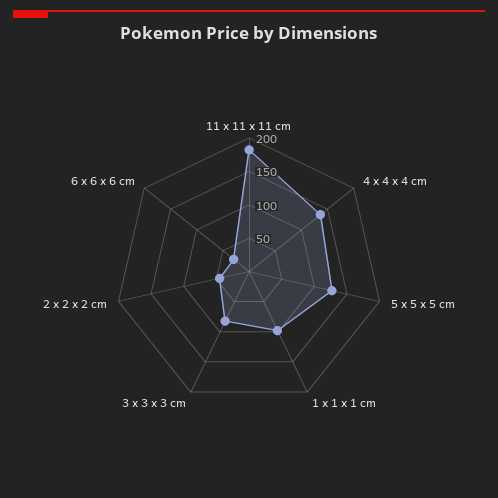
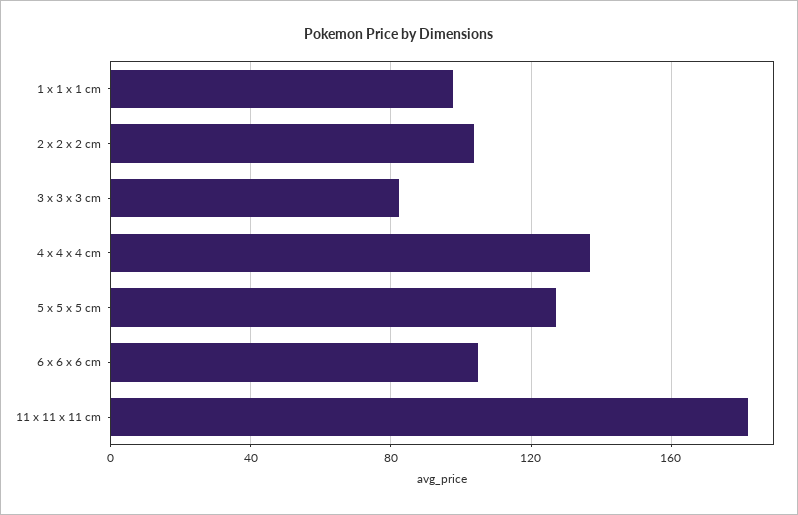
  {
    "11 x 11 x 11 cm": 180,
    "4 x 4 x 4 cm": 135,
    "5 x 5 x 5 cm": 125,
    "1 x 1 x 1 cm": 100,
    "3 x 3 x 3 cm": 80,
-   "2 x 2 x 2 cm": 50,
+   "2 x 2 x 2 cm": 105,
-   "6 x 6 x 6 cm": 25
+   "6 x 6 x 6 cm": 105
  }

